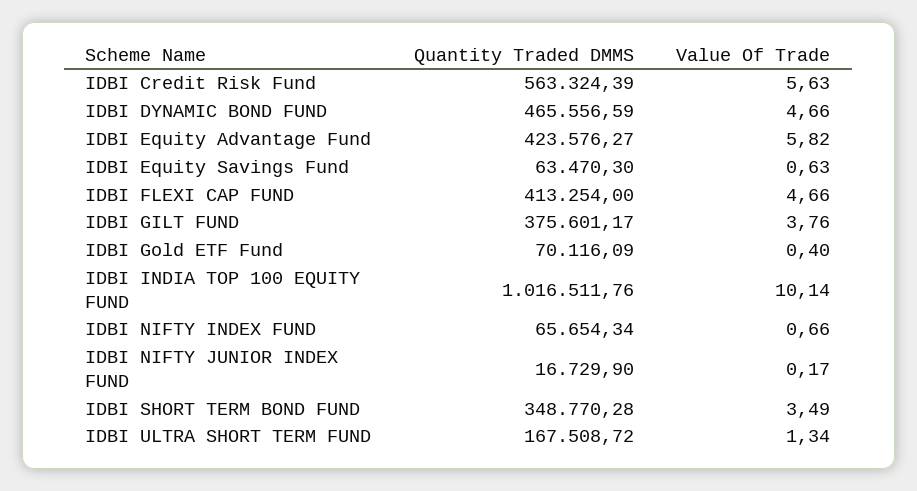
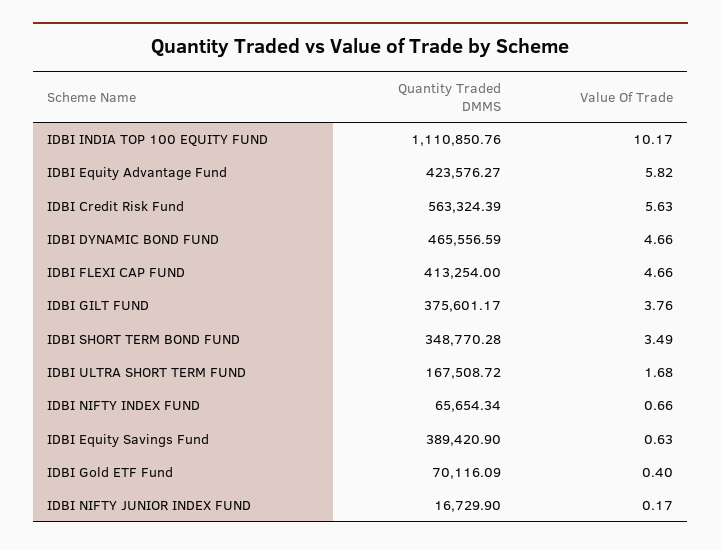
  {
    "Quantity Traded DMMS": {
      "IDBI Credit Risk Fund": 563324.39,
      "IDBI DYNAMIC BOND FUND": 465556.59,
      "IDBI Equity Advantage Fund": 423576.27,
-     "IDBI Equity Savings Fund": 63470.3,
+     "IDBI Equity Savings Fund": 389420.9,
      "IDBI FLEXI CAP FUND": 413254,
      "IDBI GILT FUND": 375601.17,
      "IDBI Gold ETF Fund": 70116.09,
-     "IDBI INDIA TOP 100 EQUITY FUND": 1016511.76,
+     "IDBI INDIA TOP 100 EQUITY FUND": 1110850.76,
      "IDBI NIFTY INDEX FUND": 65654.34,
      "IDBI NIFTY JUNIOR INDEX FUND": 16729.9,
      "IDBI SHORT TERM BOND FUND": 348770.28,
      "IDBI ULTRA SHORT TERM FUND": 167508.72
    },
    "Value Of Trade": {
      "IDBI Credit Risk Fund": 5.63,
      "IDBI DYNAMIC BOND FUND": 4.66,
      "IDBI Equity Advantage Fund": 5.82,
      "IDBI Equity Savings Fund": 0.63,
      "IDBI FLEXI CAP FUND": 4.66,
      "IDBI GILT FUND": 3.76,
      "IDBI Gold ETF Fund": 0.4,
-     "IDBI INDIA TOP 100 EQUITY FUND": 10.14,
+     "IDBI INDIA TOP 100 EQUITY FUND": 10.17,
      "IDBI NIFTY INDEX FUND": 0.66,
      "IDBI NIFTY JUNIOR INDEX FUND": 0.17,
      "IDBI SHORT TERM BOND FUND": 3.49,
-     "IDBI ULTRA SHORT TERM FUND": 1.34
+     "IDBI ULTRA SHORT TERM FUND": 1.68
    }
  }

